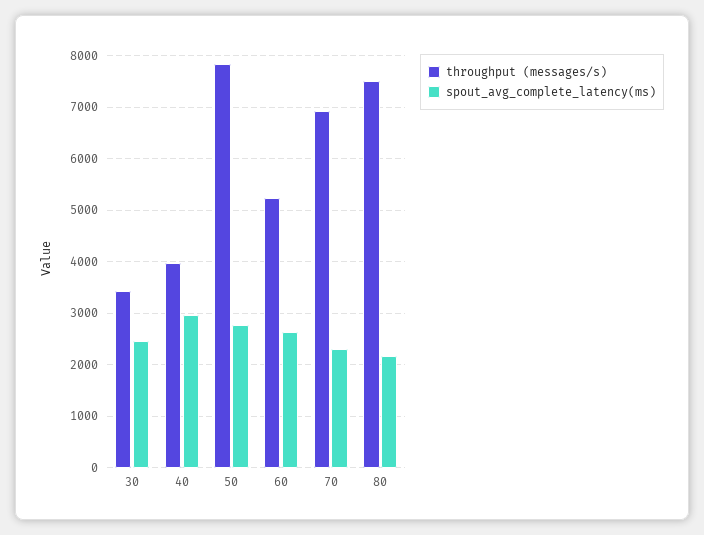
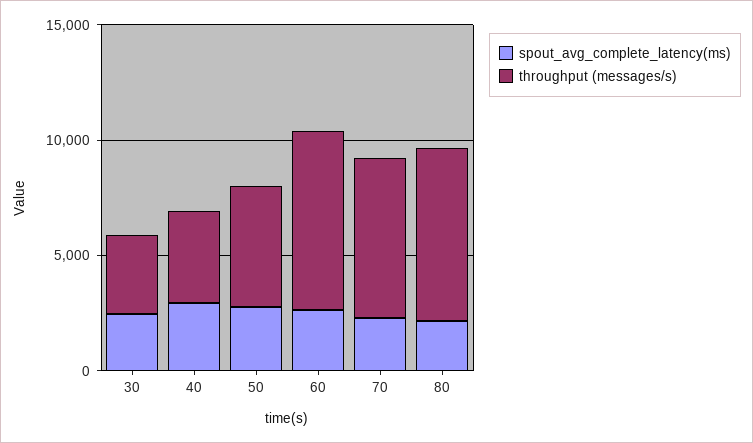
  {
    "throughput (messages/s)": {
      "30": 3400,
      "40": 4000,
-     "50": 7800,
+     "50": 5000,
-     "60": 5200,
+     "60": 8000,
      "70": 7000,
      "80": 7600
    },
    "spout_avg_complete_latency(ms)": {
      "30": 2400,
      "40": 3000,
      "50": 2800,
      "60": 2600,
      "70": 2400,
      "80": 2200
    }
  }

